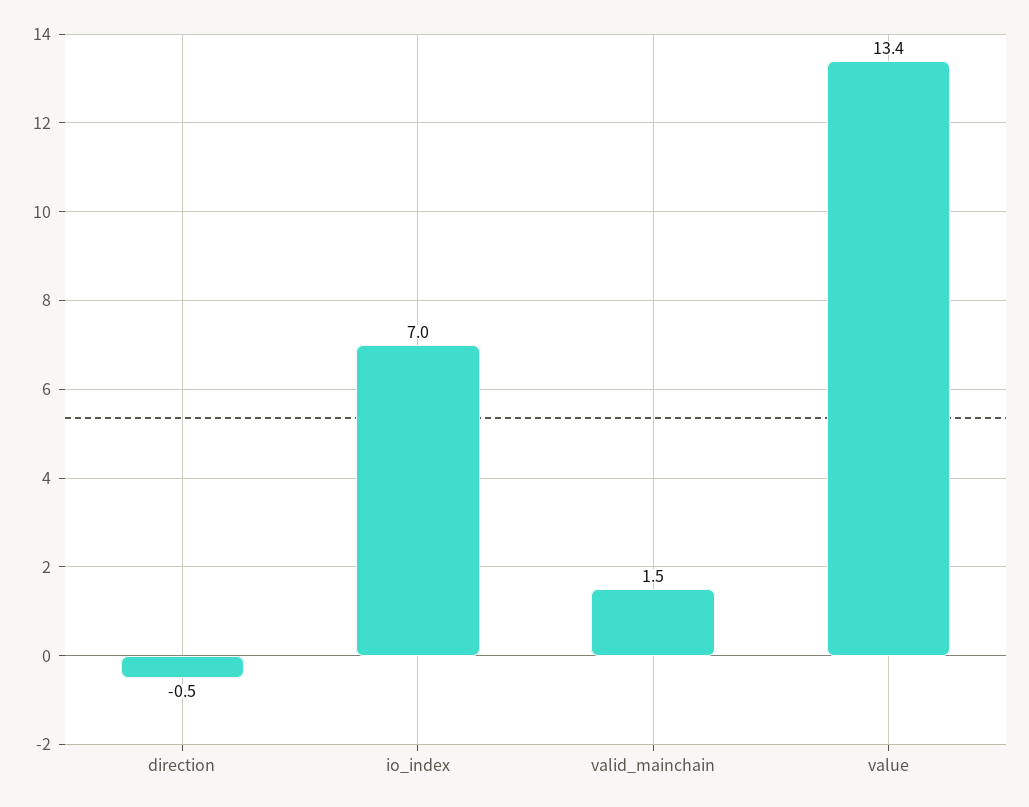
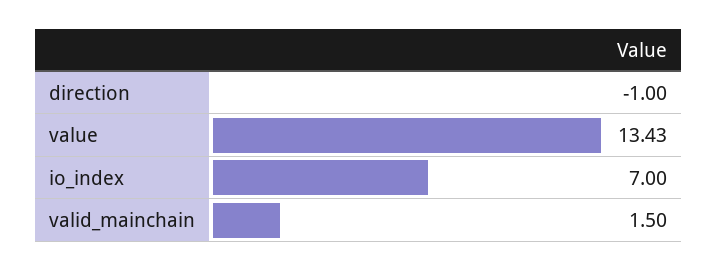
  {
-   "direction": -0.5,
+   "direction": -1,
    "io_index": 7,
    "valid_mainchain": 1.5,
    "value": 13.43
  }

